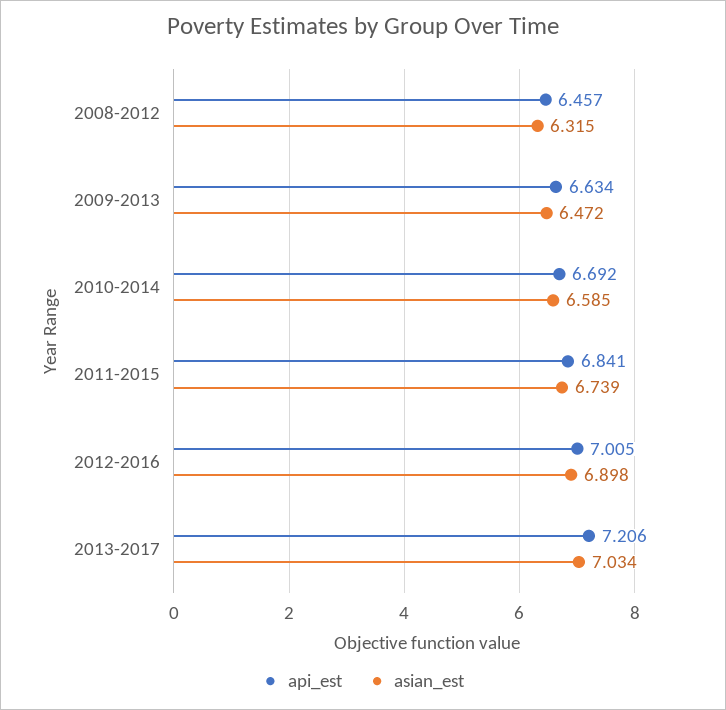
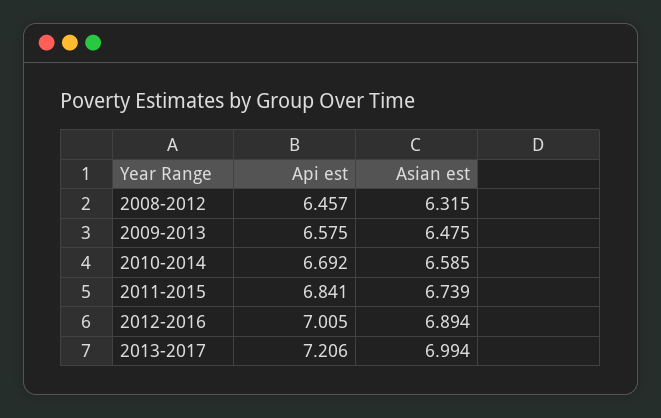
  {
    "api_est": {
      "2008-2012": 6.457,
-     "2009-2013": 6.634,
+     "2009-2013": 6.575,
      "2010-2014": 6.692,
      "2011-2015": 6.841,
      "2012-2016": 7.005,
      "2013-2017": 7.206
    },
    "asian_est": {
      "2008-2012": 6.315,
-     "2009-2013": 6.472,
+     "2009-2013": 6.475,
      "2010-2014": 6.585,
      "2011-2015": 6.739,
-     "2012-2016": 6.898,
+     "2012-2016": 6.894,
-     "2013-2017": 7.034
+     "2013-2017": 6.994
    }
  }

